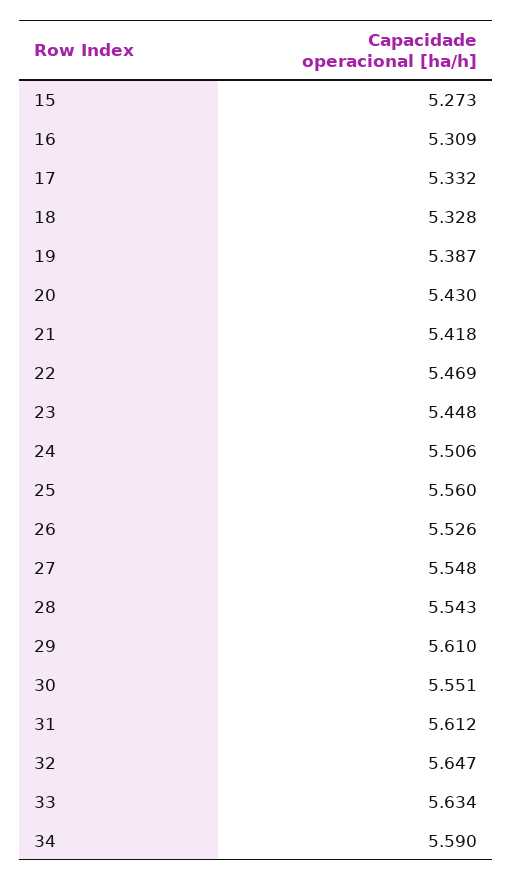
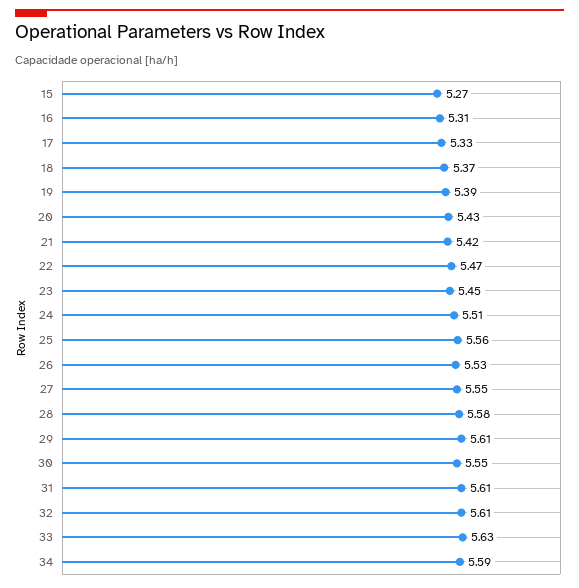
  {
    "15": 5.273,
    "16": 5.309,
    "17": 5.332,
-   "18": 5.328,
+   "18": 5.37,
    "19": 5.387,
    "20": 5.43,
    "21": 5.418,
    "22": 5.469,
    "23": 5.448,
    "24": 5.506,
    "25": 5.56,
    "26": 5.526,
    "27": 5.548,
-   "28": 5.543,
+   "28": 5.58,
    "29": 5.61,
    "30": 5.551,
    "31": 5.612,
-   "32": 5.647,
+   "32": 5.61,
    "33": 5.634,
    "34": 5.59
  }

